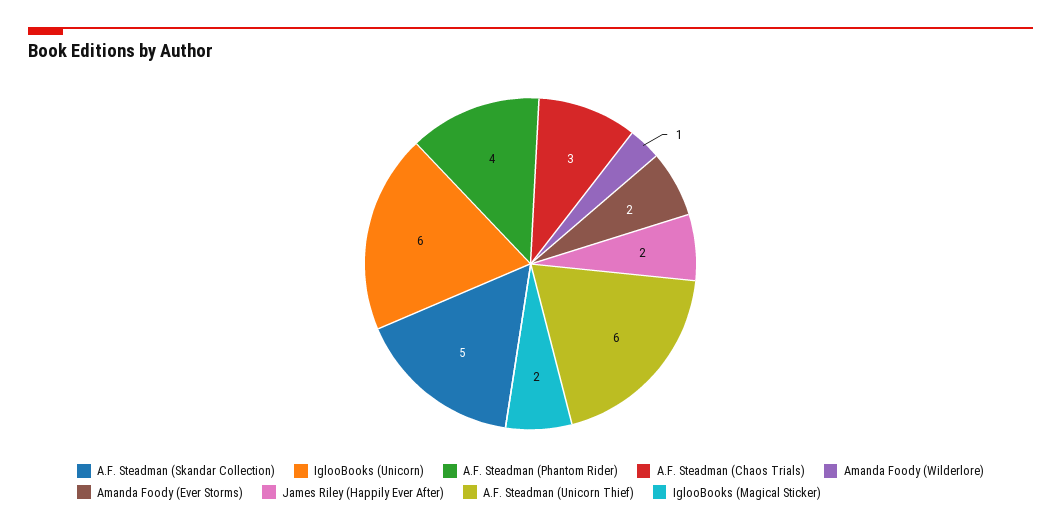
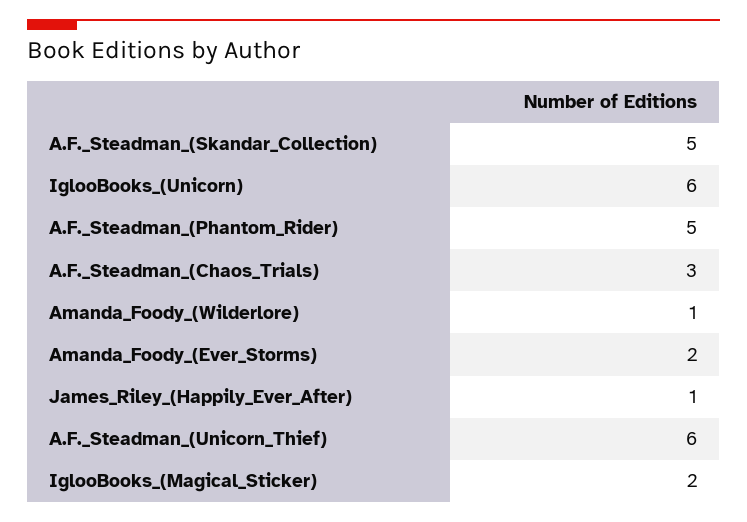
  {
    "A.F. Steadman (Skandar Collection)": 5,
    "IglooBooks (Unicorn)": 6,
-   "A.F. Steadman (Phantom Rider)": 4,
+   "A.F. Steadman (Phantom Rider)": 5,
    "A.F. Steadman (Chaos Trials)": 3,
    "Amanda Foody (Wilderlore)": 1,
    "Amanda Foody (Ever Storms)": 2,
-   "James Riley (Happily Ever After)": 2,
+   "James Riley (Happily Ever After)": 1,
    "A.F. Steadman (Unicorn Thief)": 6,
    "IglooBooks (Magical Sticker)": 2
  }

